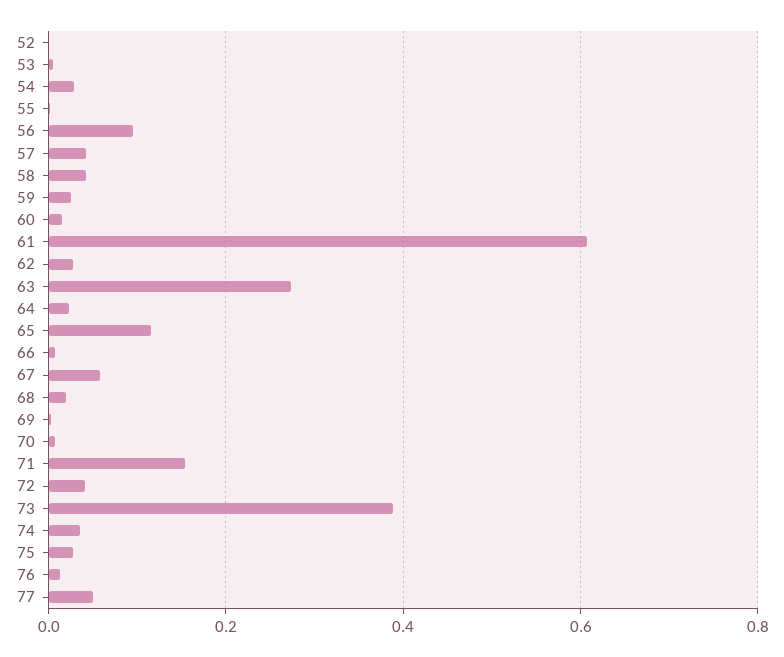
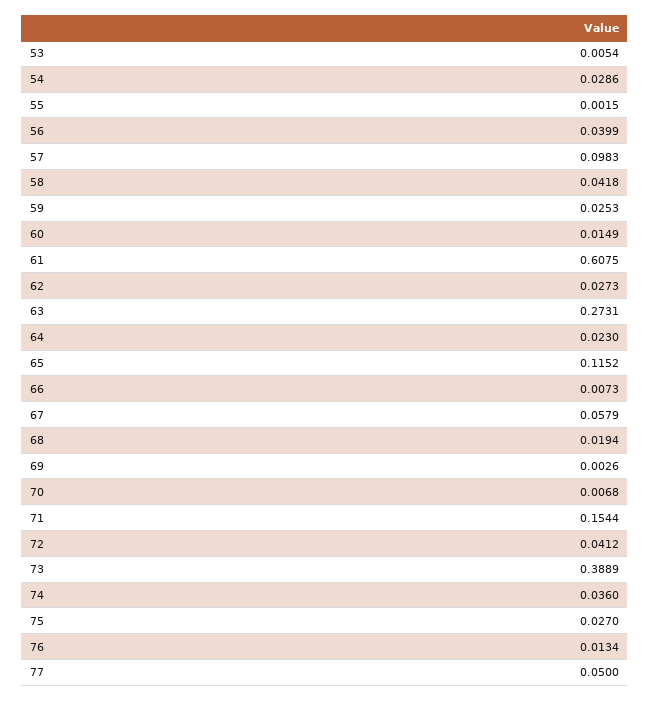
  {
-   "52": 0,
    "53": 0.0054,
    "54": 0.0286,
    "55": 0.0015,
-   "56": 0.1,
+   "56": 0.0399,
-   "57": 0.04,
+   "57": 0.0983,
    "58": 0.0418,
    "59": 0.0253,
    "60": 0.0149,
    "61": 0.6075,
    "62": 0.0273,
    "63": 0.2731,
    "64": 0.023,
    "65": 0.1152,
    "66": 0.0073,
    "67": 0.0579,
    "68": 0.0194,
    "69": 0.0026,
    "70": 0.0068,
    "71": 0.1544,
    "72": 0.0412,
    "73": 0.3889,
    "74": 0.036,
    "75": 0.027,
    "76": 0.0134,
    "77": 0.05
  }

